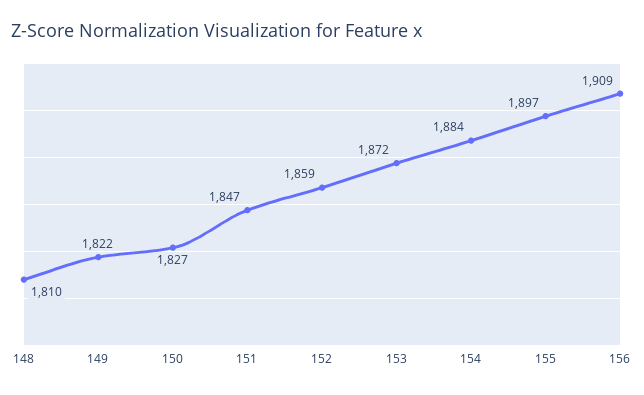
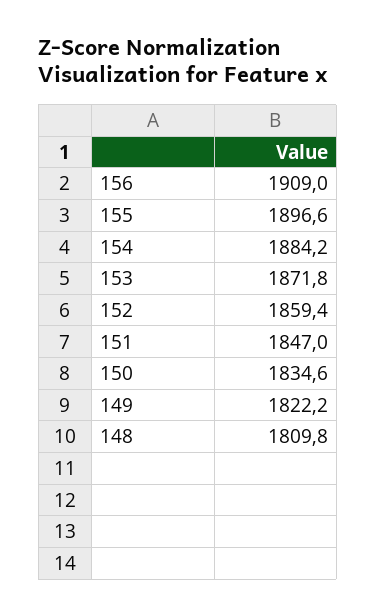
  {
    "148": 1809.8,
    "149": 1822.2,
-   "150": 1827,
+   "150": 1834.6,
    "151": 1847,
    "152": 1859.4,
    "153": 1871.8,
    "154": 1884.2,
    "155": 1896.6,
    "156": 1909
  }

